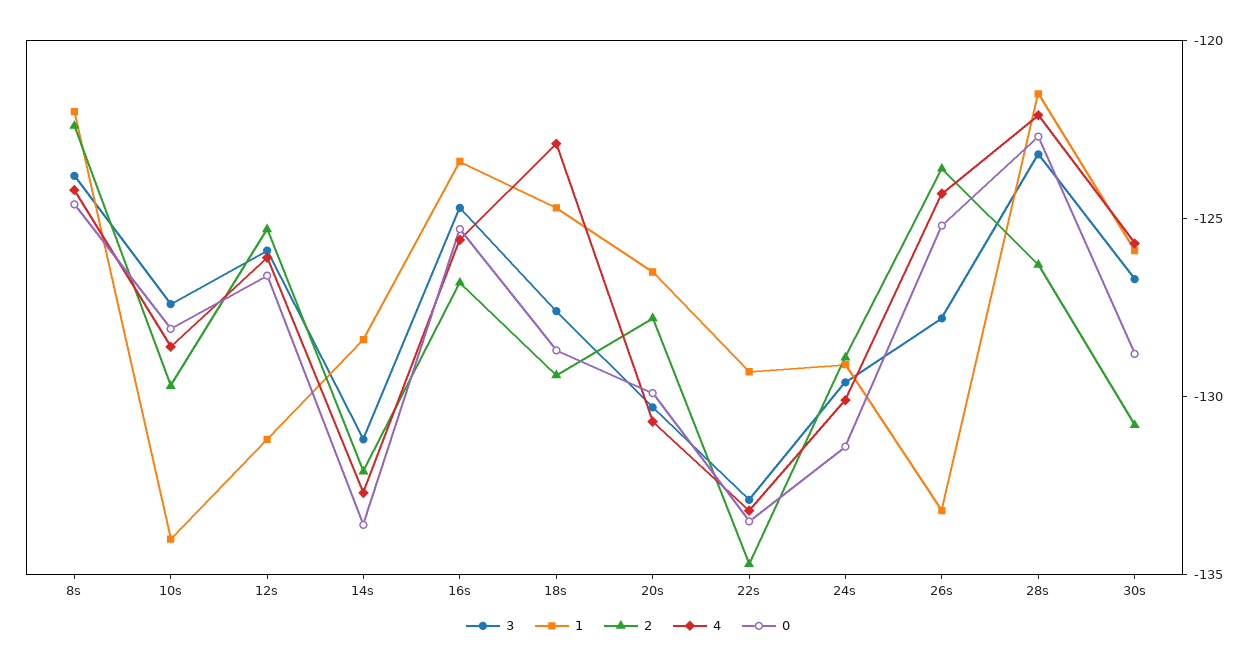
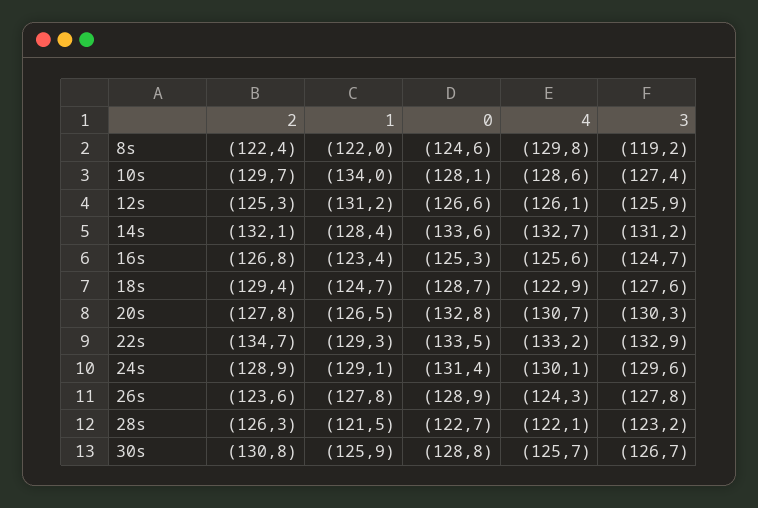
  {
    "3": {
-     "8s": -124,
+     "8s": -119.2,
      "10s": -127.4,
      "12s": -125.9,
      "14s": -131.2,
      "16s": -124.7,
      "18s": -127.6,
      "20s": -130.3,
      "22s": -132.9,
      "24s": -129.6,
      "26s": -127.8,
      "28s": -123.2,
      "30s": -126.7
    },
    "1": {
      "8s": -122,
      "10s": -134,
      "12s": -131.2,
      "14s": -128.4,
      "16s": -123.4,
      "18s": -124.7,
      "20s": -126.5,
      "22s": -129.3,
      "24s": -129.1,
-     "26s": -133,
+     "26s": -127.8,
      "28s": -121.5,
      "30s": -125.9
    },
    "2": {
      "8s": -122.4,
      "10s": -129.7,
      "12s": -125.3,
      "14s": -132.1,
      "16s": -126.8,
      "18s": -129.4,
      "20s": -127.8,
      "22s": -134.7,
      "24s": -128.9,
      "26s": -123.6,
      "28s": -126.3,
      "30s": -130.8
    },
    "4": {
-     "8s": -124,
+     "8s": -129.8,
      "10s": -128.6,
      "12s": -126.1,
      "14s": -132.7,
      "16s": -125.6,
      "18s": -122.9,
      "20s": -130.7,
      "22s": -133.2,
      "24s": -130.1,
      "26s": -124.3,
      "28s": -122.1,
      "30s": -125.7
    },
    "0": {
      "8s": -124.6,
      "10s": -128.1,
      "12s": -126.6,
      "14s": -133.6,
      "16s": -125.3,
      "18s": -128.7,
-     "20s": -130,
+     "20s": -132.8,
      "22s": -133.5,
      "24s": -131.4,
-     "26s": -125,
+     "26s": -128.9,
      "28s": -122.7,
      "30s": -128.8
    }
  }

